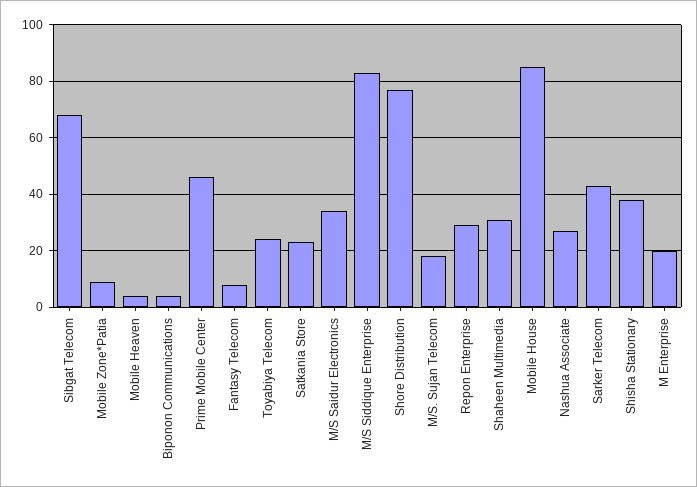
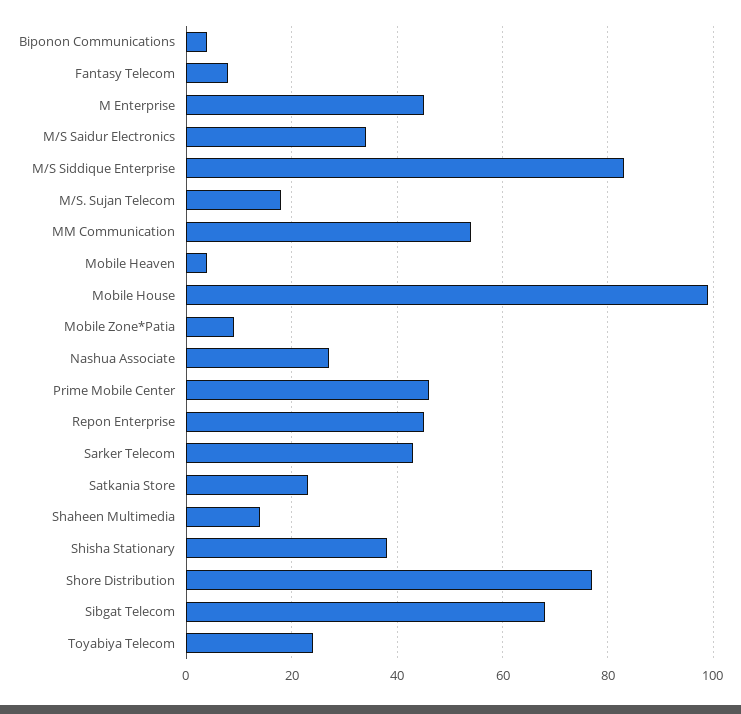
  {
    "Sibgat Telecom": 70,
    "Mobile Zone*Patia": 10,
    "Mobile Heaven": 5,
    "Biponon Communications": 5,
    "Prime Mobile Center": 45,
    "Fantasy Telecom": 10,
    "Toyabiya Telecom": 25,
    "Satkania Store": 25,
    "M/S Saidur Electronics": 35,
    "M/S Siddique Enterprise": 85,
    "Shore Distribution": 75,
    "M/S. Sujan Telecom": 20,
-   "Repon Enterprise": 30,
+   "Repon Enterprise": 45,
-   "Shaheen Multimedia": 30,
+   "Shaheen Multimedia": 15,
-   "Mobile House": 85,
+   "Mobile House": 100,
    "Nashua Associate": 25,
    "Sarker Telecom": 45,
    "Shisha Stationary": 40,
-   "M Enterprise": 20
+   "M Enterprise": 45,
+   "MM Communication": 55
  }

